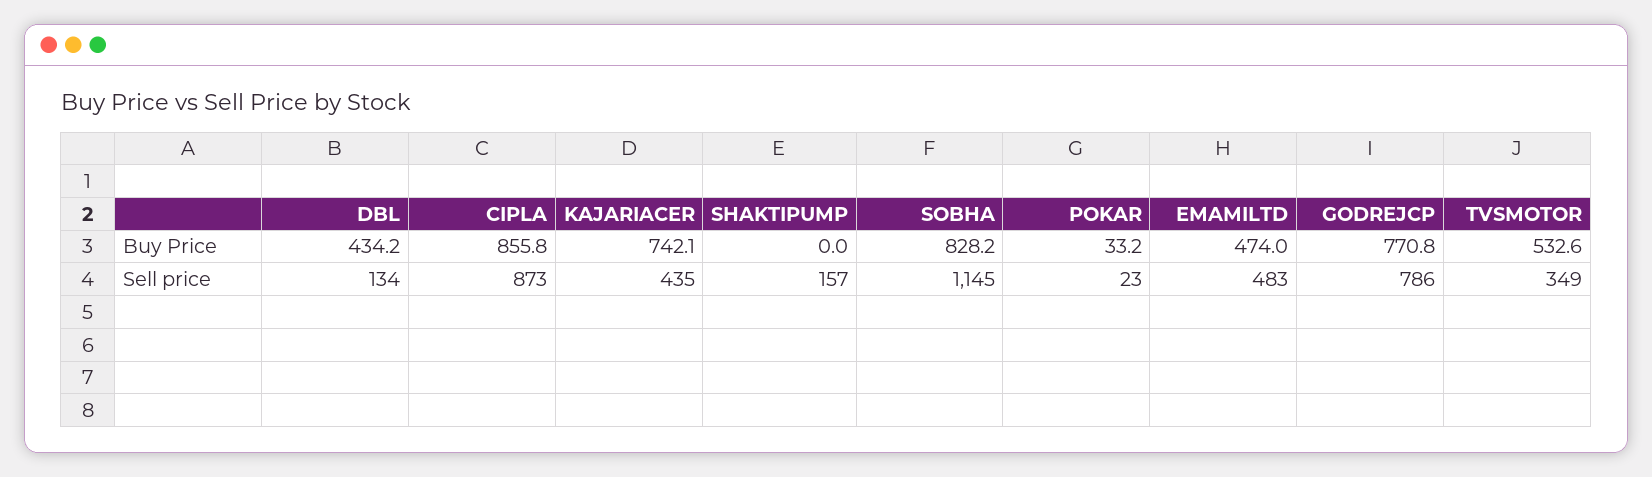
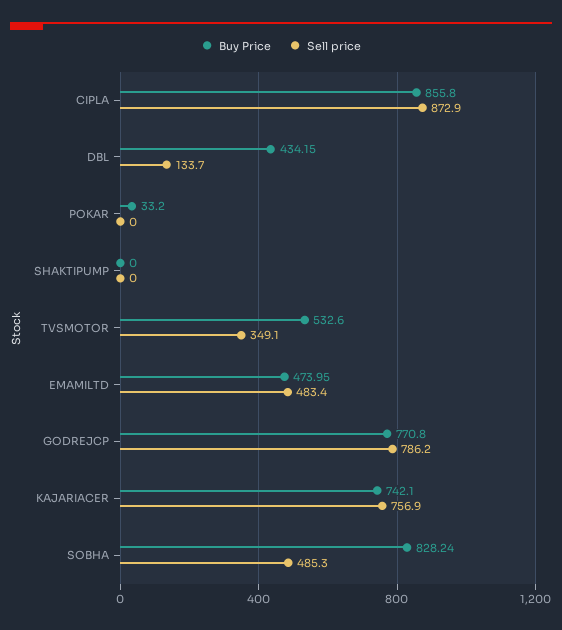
  {
    "Buy Price": {
      "DBL": 434.15,
      "CIPLA": 855.8,
      "KAJARIACER": 742.1,
      "SHAKTIPUMP": 0,
      "SOBHA": 828.24,
      "POKAR": 33.2,
      "EMAMILTD": 473.95,
      "GODREJCP": 770.8,
      "TVSMOTOR": 532.6
    },
    "Sell price": {
      "DBL": 133.7,
      "CIPLA": 872.9,
-     "KAJARIACER": 435,
+     "KAJARIACER": 756.9,
-     "SHAKTIPUMP": 157,
+     "SHAKTIPUMP": 0,
-     "SOBHA": 1145,
+     "SOBHA": 485.3,
-     "POKAR": 23,
+     "POKAR": 0,
      "EMAMILTD": 483.4,
      "GODREJCP": 786.2,
      "TVSMOTOR": 349.1
    }
  }

